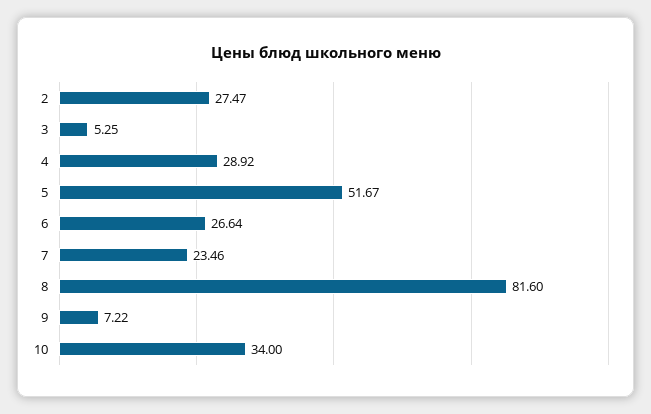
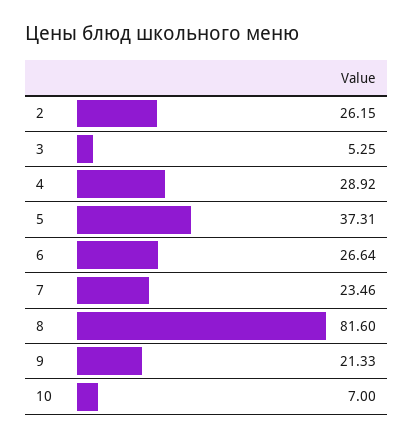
  {
-   "2": 27.47,
+   "2": 26.15,
    "3": 5.25,
    "4": 28.92,
-   "5": 51.67,
+   "5": 37.31,
    "6": 26.64,
    "7": 23.46,
    "8": 81.6,
-   "9": 7.22,
+   "9": 21.33,
-   "10": 34
+   "10": 7
  }

